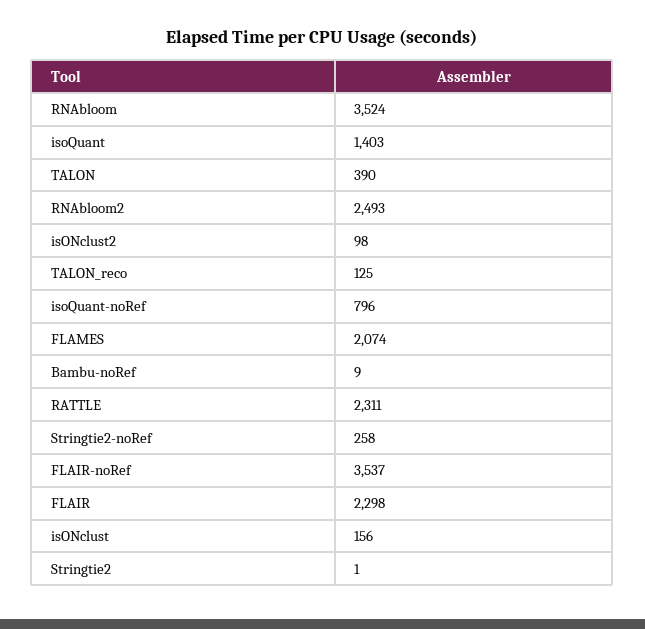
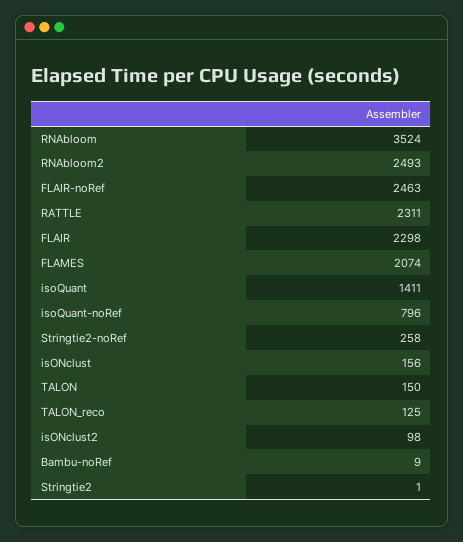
  {
    "RNAbloom": 3524,
-   "isoQuant": 1403,
+   "isoQuant": 1411,
-   "TALON": 390,
+   "TALON": 150,
    "RNAbloom2": 2493,
    "isONclust2": 98,
    "TALON_reco": 125,
    "isoQuant-noRef": 796,
    "FLAMES": 2074,
    "Bambu-noRef": 9,
    "RATTLE": 2311,
    "Stringtie2-noRef": 258,
-   "FLAIR-noRef": 3537,
+   "FLAIR-noRef": 2463,
    "FLAIR": 2298,
    "isONclust": 156,
    "Stringtie2": 1
  }

